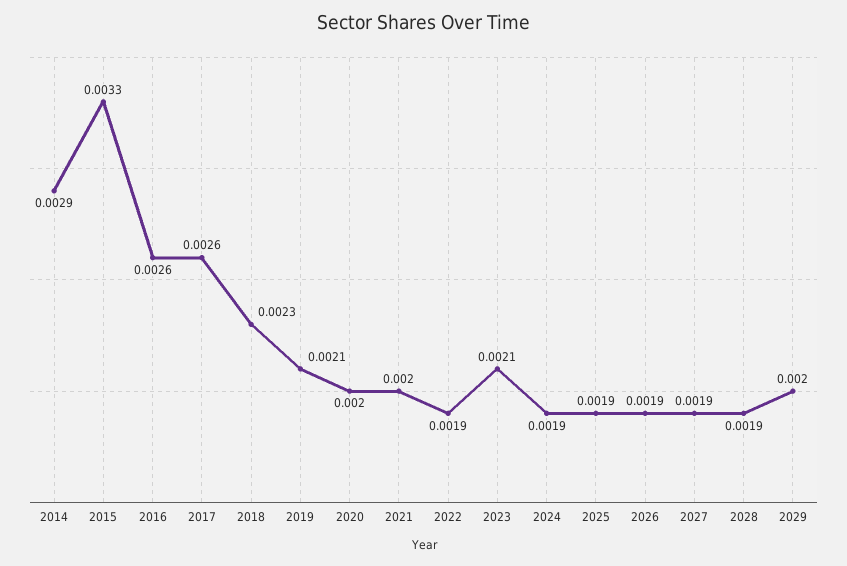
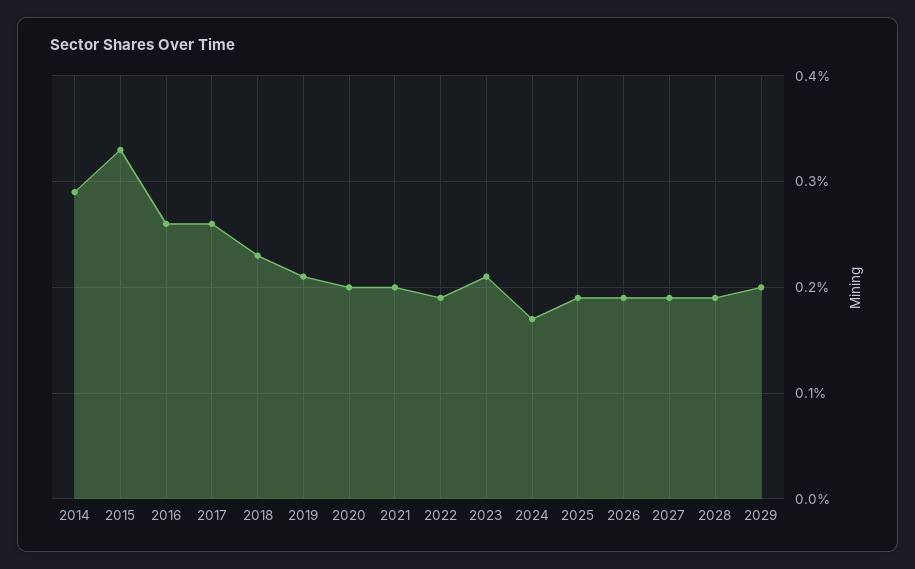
  {
    "2014": 0.0029,
    "2015": 0.0033,
    "2016": 0.0026,
    "2017": 0.0026,
    "2018": 0.0023,
    "2019": 0.0021,
    "2020": 0.002,
    "2021": 0.002,
    "2022": 0.0019,
    "2023": 0.0021,
-   "2024": 0.0019,
+   "2024": 0.0017,
    "2025": 0.0019,
    "2026": 0.0019,
    "2027": 0.0019,
    "2028": 0.0019,
    "2029": 0.002
  }

